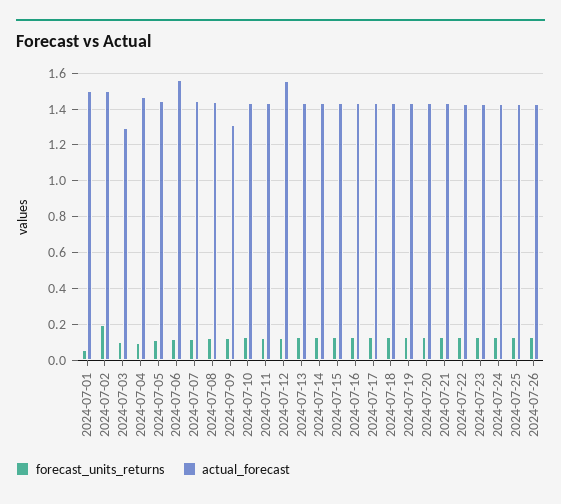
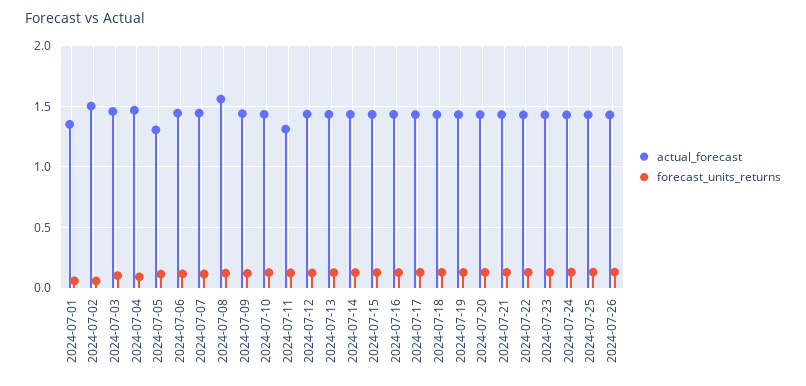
  {
    "forecast_units_returns": {
      "2024-07-01": 0.05,
-     "2024-07-02": 0.2,
+     "2024-07-02": 0.05,
      "2024-07-03": 0.1,
      "2024-07-04": 0.1,
      "2024-07-05": 0.1,
      "2024-07-06": 0.1,
      "2024-07-07": 0.1,
      "2024-07-08": 0.1,
      "2024-07-09": 0.1,
      "2024-07-10": 0.15,
      "2024-07-11": 0.1,
      "2024-07-12": 0.15,
      "2024-07-13": 0.15,
      "2024-07-14": 0.15,
      "2024-07-15": 0.15,
      "2024-07-16": 0.15,
      "2024-07-17": 0.15,
      "2024-07-18": 0.15,
      "2024-07-19": 0.15,
      "2024-07-20": 0.15,
      "2024-07-21": 0.15,
      "2024-07-22": 0.15,
      "2024-07-23": 0.15,
      "2024-07-24": 0.15,
      "2024-07-25": 0.15,
      "2024-07-26": 0.15
    },
    "actual_forecast": {
-     "2024-07-01": 1.5,
+     "2024-07-01": 1.35,
      "2024-07-02": 1.5,
-     "2024-07-03": 1.3,
+     "2024-07-03": 1.45,
      "2024-07-04": 1.45,
-     "2024-07-05": 1.45,
+     "2024-07-05": 1.3,
-     "2024-07-06": 1.55,
+     "2024-07-06": 1.45,
      "2024-07-07": 1.45,
-     "2024-07-08": 1.45,
+     "2024-07-08": 1.55,
-     "2024-07-09": 1.3,
+     "2024-07-09": 1.45,
      "2024-07-10": 1.45,
-     "2024-07-11": 1.45,
+     "2024-07-11": 1.3,
-     "2024-07-12": 1.55,
+     "2024-07-12": 1.45,
      "2024-07-13": 1.45,
      "2024-07-14": 1.45,
      "2024-07-15": 1.45,
      "2024-07-16": 1.45,
      "2024-07-17": 1.45,
      "2024-07-18": 1.45,
      "2024-07-19": 1.45,
      "2024-07-20": 1.45,
      "2024-07-21": 1.45,
      "2024-07-22": 1.45,
      "2024-07-23": 1.45,
      "2024-07-24": 1.45,
      "2024-07-25": 1.45,
      "2024-07-26": 1.45
    }
  }

